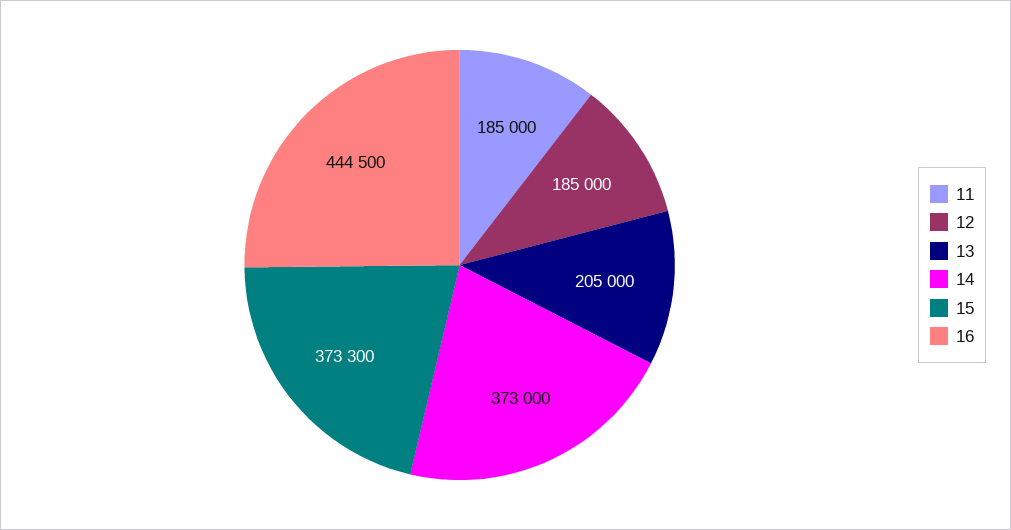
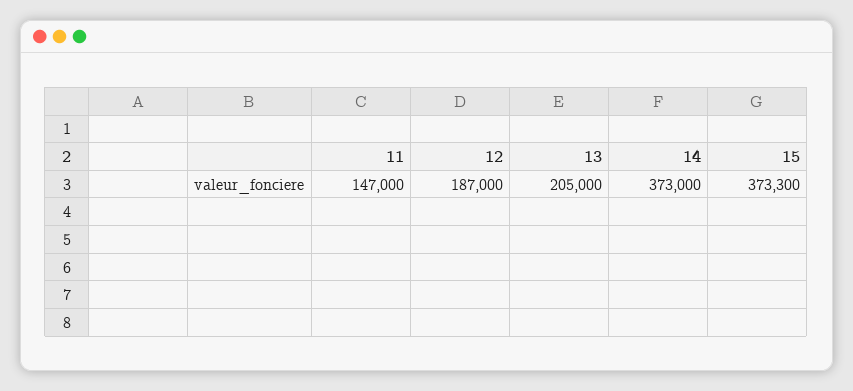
  {
-   "11": 185000,
+   "11": 147000,
-   "12": 185000,
+   "12": 187000,
    "13": 205000,
    "14": 373000,
-   "15": 373300,
+   "15": 373300
-   "16": 444500
  }

